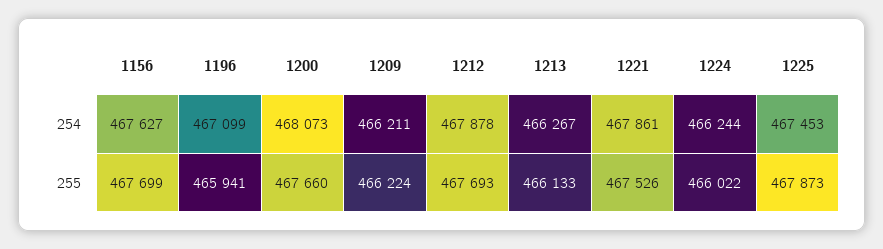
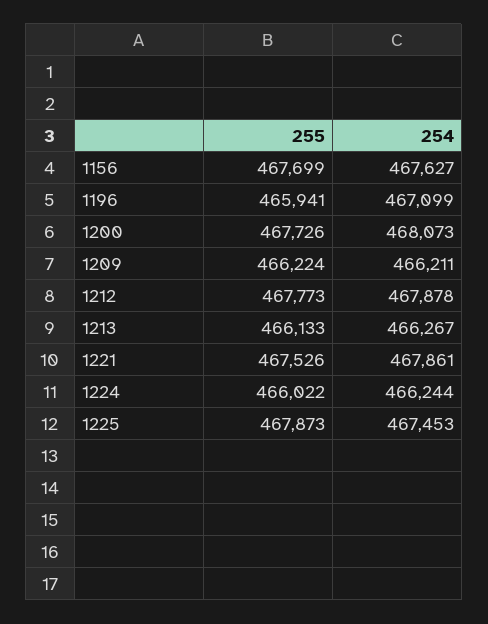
  {
    "1156": {
      "254": 467627,
      "255": 467699
    },
    "1196": {
      "254": 467099,
      "255": 465941
    },
    "1200": {
      "254": 468073,
-     "255": 467660
+     "255": 467726
    },
    "1209": {
      "254": 466211,
      "255": 466224
    },
    "1212": {
      "254": 467878,
-     "255": 467693
+     "255": 467773
    },
    "1213": {
      "254": 466267,
      "255": 466133
    },
    "1221": {
      "254": 467861,
      "255": 467526
    },
    "1224": {
      "254": 466244,
      "255": 466022
    },
    "1225": {
      "254": 467453,
      "255": 467873
    }
  }

